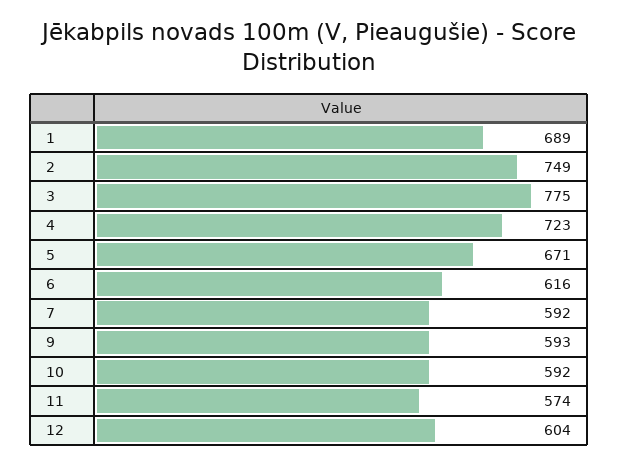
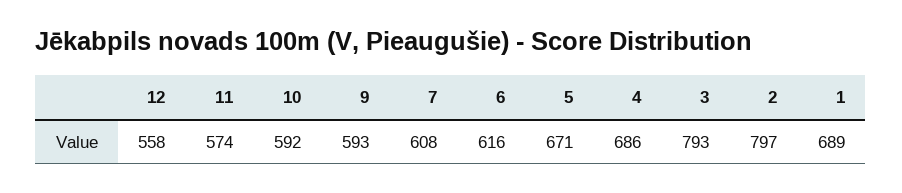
  {
    "1": 689,
-   "2": 749,
+   "2": 797,
-   "3": 775,
+   "3": 793,
-   "4": 723,
+   "4": 686,
    "5": 671,
    "6": 616,
-   "7": 592,
+   "7": 608,
    "9": 593,
    "10": 592,
    "11": 574,
-   "12": 604
+   "12": 558
  }

